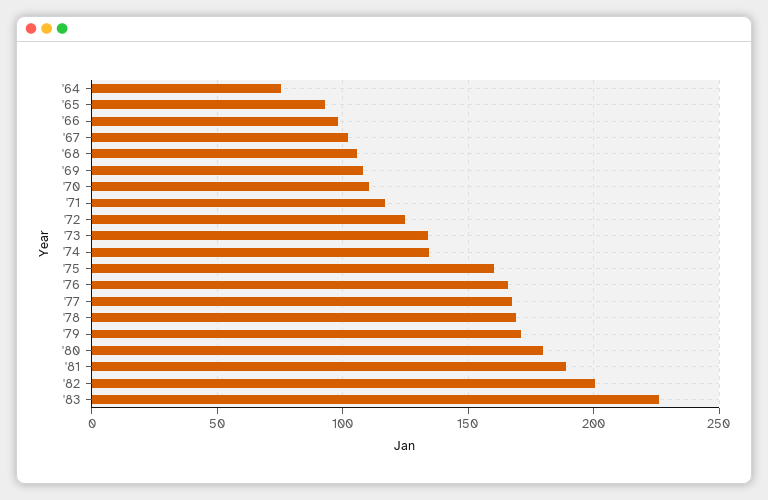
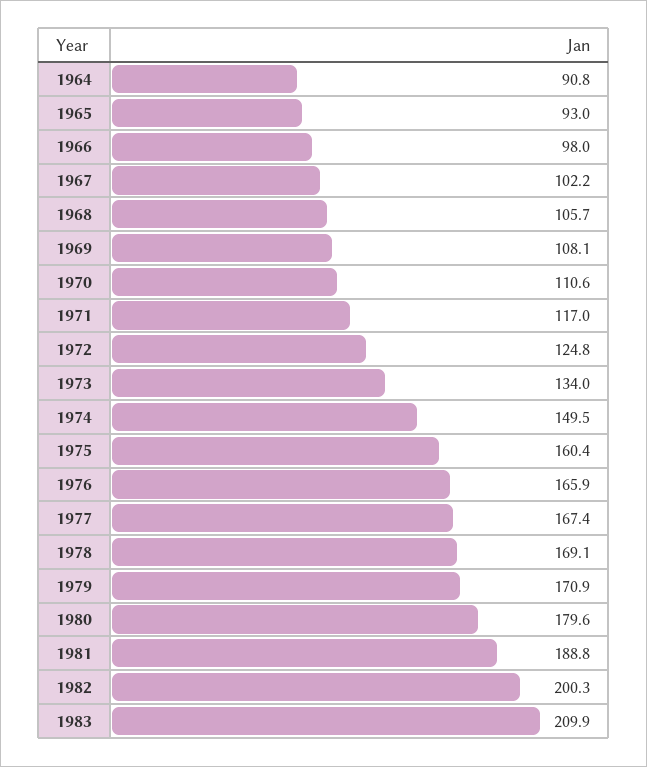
  {
-   "'64": 75,
+   "'64": 90.8,
    "'65": 93,
    "'66": 98,
    "'67": 102.2,
    "'68": 105.7,
    "'69": 108.1,
    "'70": 110.6,
    "'71": 117,
    "'72": 124.8,
    "'73": 134,
-   "'74": 135,
+   "'74": 149.5,
    "'75": 160.4,
    "'76": 165.9,
    "'77": 167.4,
    "'78": 169.1,
    "'79": 170.9,
    "'80": 179.6,
    "'81": 188.8,
    "'82": 200.3,
-   "'83": 225
+   "'83": 209.9
  }

